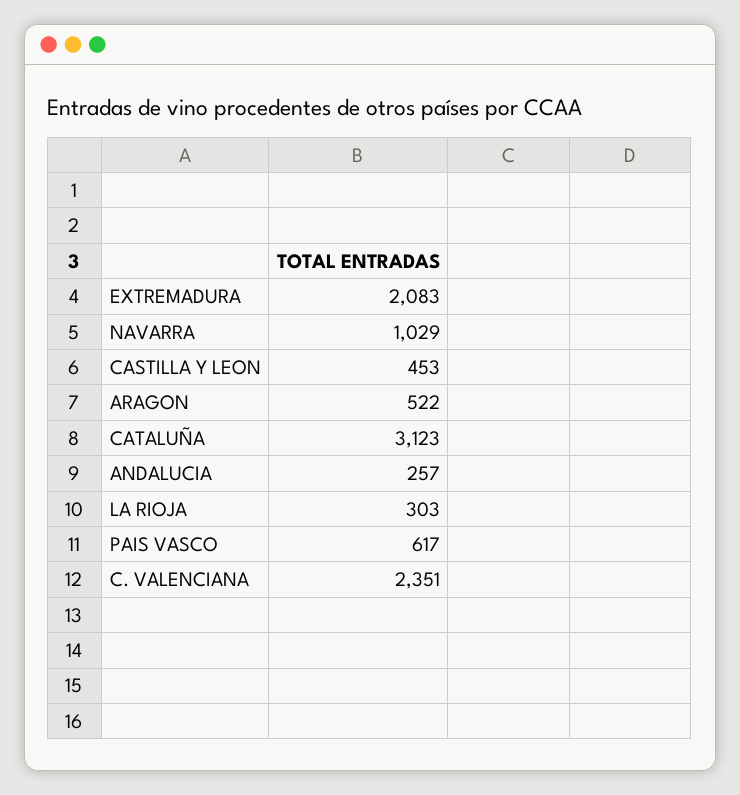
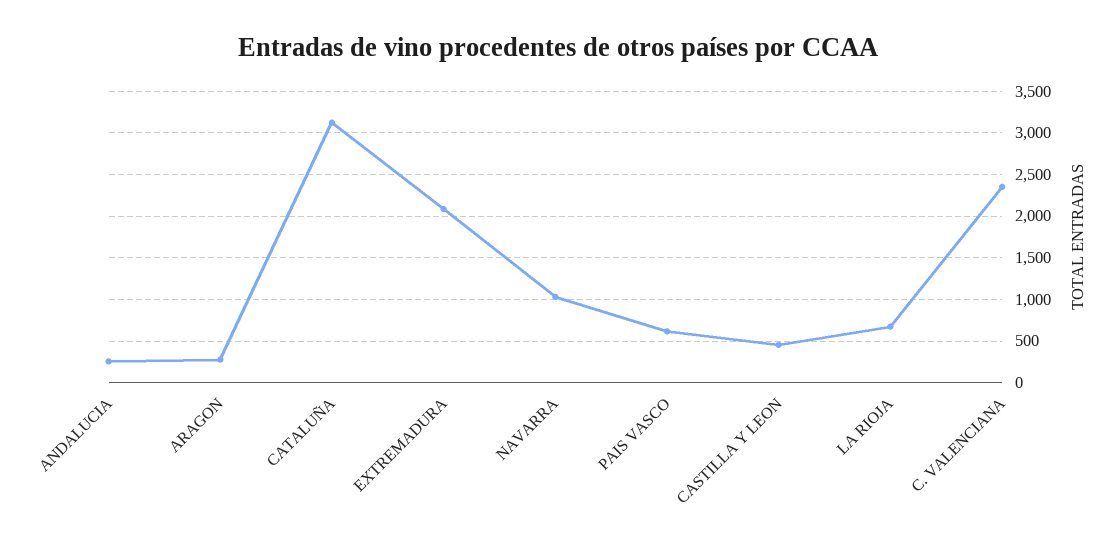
  {
    "EXTREMADURA": 2083,
    "NAVARRA": 1029,
    "CASTILLA Y LEON": 453,
-   "ARAGON": 522,
+   "ARAGON": 300,
    "CATALUÑA": 3123,
    "ANDALUCIA": 257,
-   "LA RIOJA": 303,
+   "LA RIOJA": 700,
    "PAIS VASCO": 617,
    "C. VALENCIANA": 2351
  }

